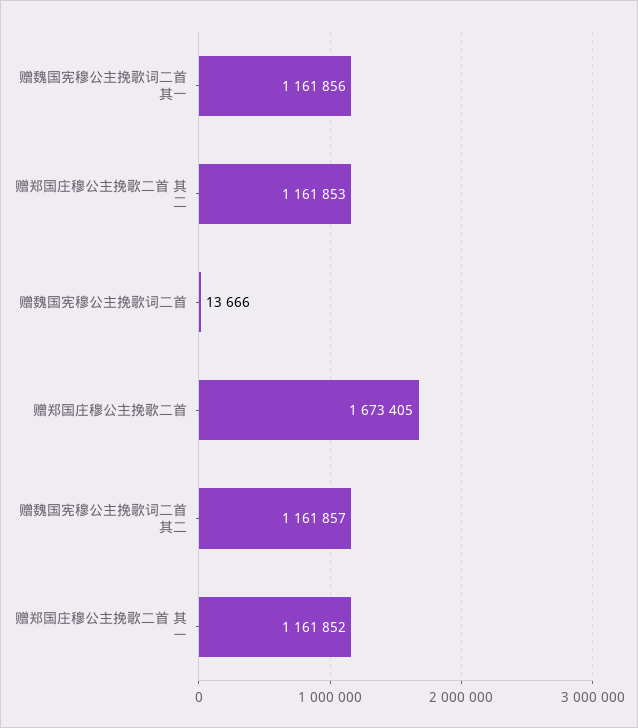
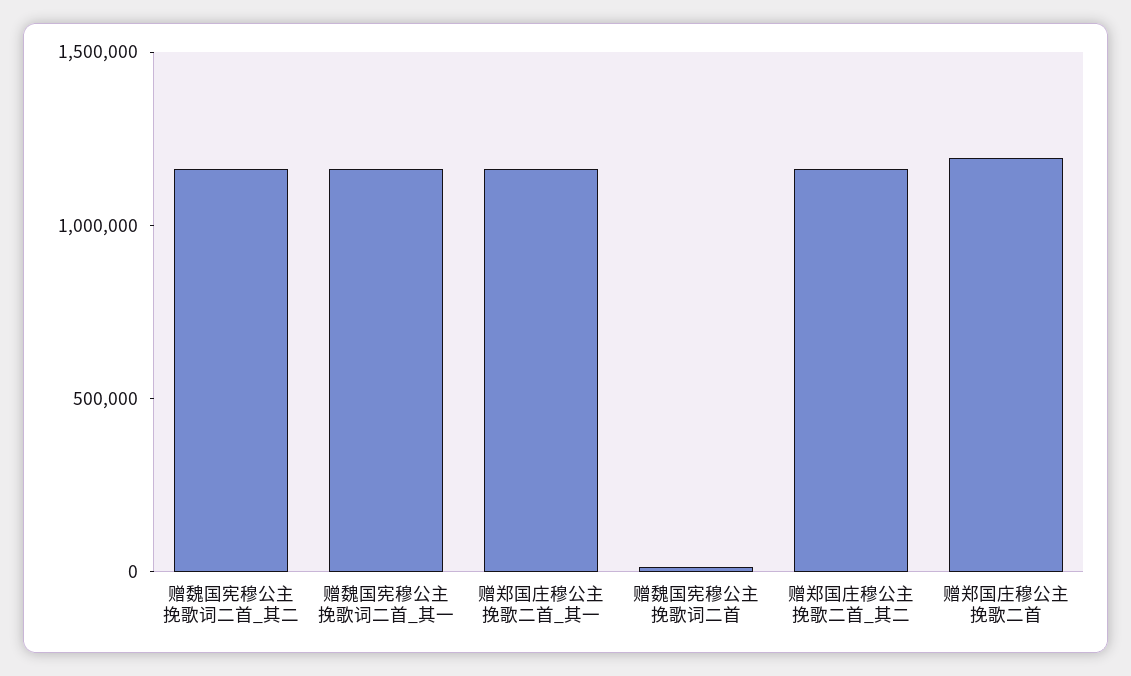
  {
    "赠魏国宪穆公主挽歌词二首 其一": 1161856,
    "赠郑国庄穆公主挽歌二首 其二": 1161853,
    "赠魏国宪穆公主挽歌词二首": 13666,
-   "赠郑国庄穆公主挽歌二首": 1673405,
+   "赠郑国庄穆公主挽歌二首": 1200000,
    "赠魏国宪穆公主挽歌词二首 其二": 1161857,
    "赠郑国庄穆公主挽歌二首 其一": 1161852
  }

